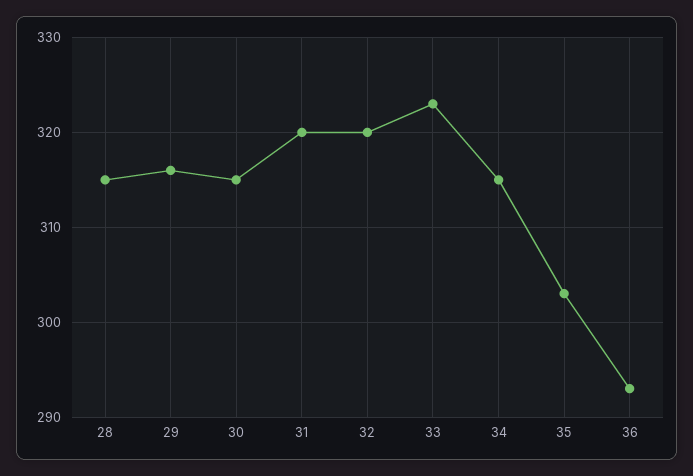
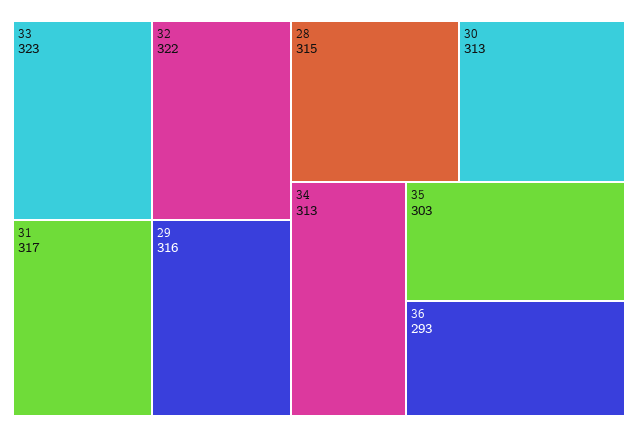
  {
    "28": 315,
    "29": 316,
-   "30": 315,
+   "30": 313,
-   "31": 320,
+   "31": 317,
-   "32": 320,
+   "32": 322,
    "33": 323,
-   "34": 315,
+   "34": 313,
    "35": 303,
    "36": 293
  }

